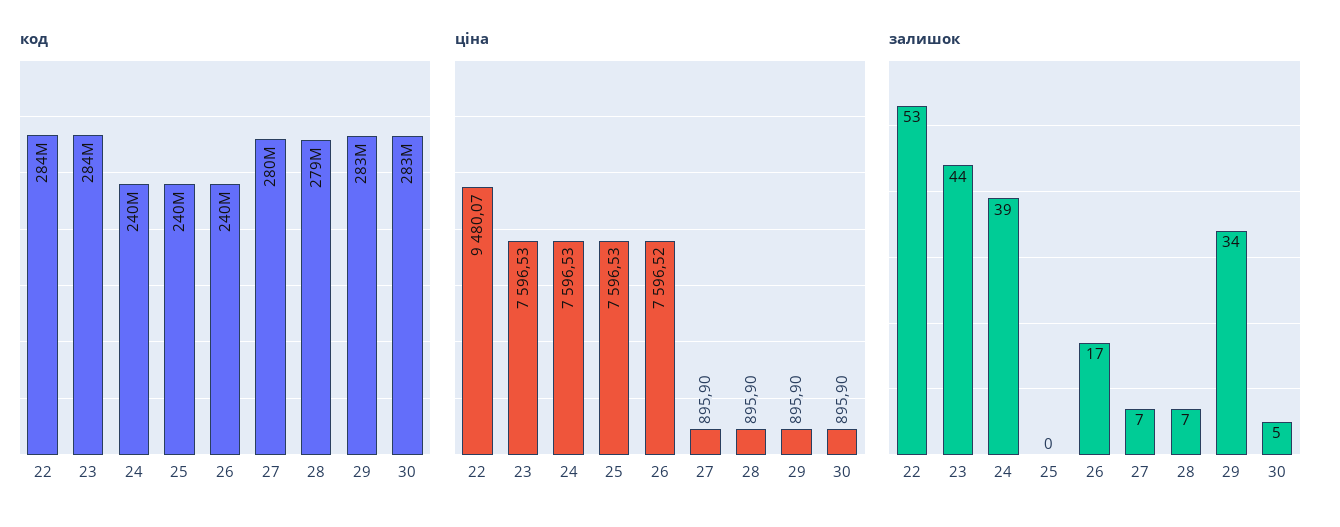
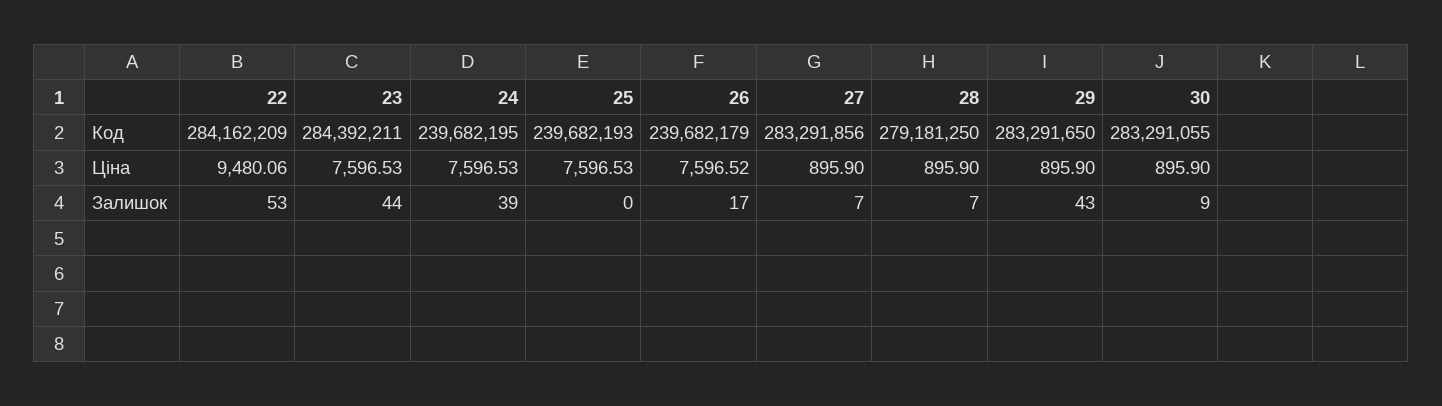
  {
    "код": {
      "22": 284162209,
      "23": 284392211,
      "24": 239682195,
      "25": 239682193,
      "26": 239682179,
-     "27": 280000000,
+     "27": 283291856,
      "28": 279181250,
      "29": 283291650,
      "30": 283291055
    },
    "ціна": {
-     "22": 9480.07,
+     "22": 9480.06,
      "23": 7596.53,
      "24": 7596.53,
      "25": 7596.53,
      "26": 7596.52,
      "27": 895.9,
      "28": 895.9,
      "29": 895.9,
      "30": 895.9
    },
    "залишок": {
      "22": 53,
      "23": 44,
      "24": 39,
      "25": 0,
      "26": 17,
      "27": 7,
      "28": 7,
-     "29": 34,
+     "29": 43,
-     "30": 5
+     "30": 9
    }
  }

